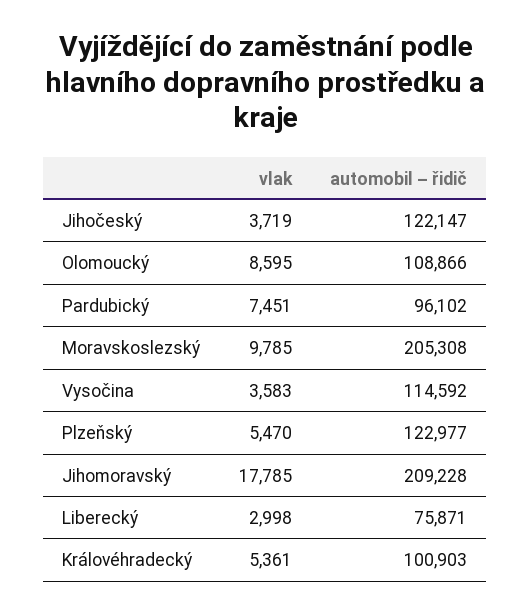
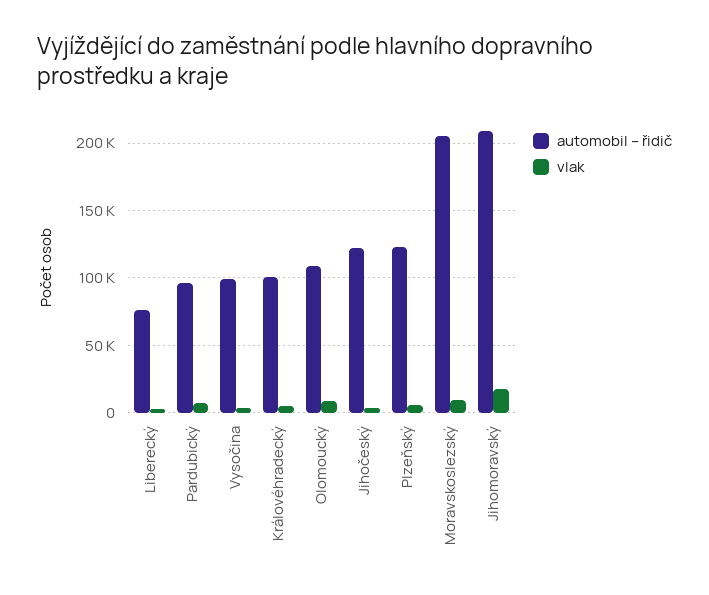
  {
    "vlak": {
      "Jihočeský": 3719,
      "Olomoucký": 8595,
      "Pardubický": 7451,
      "Moravskoslezský": 9785,
      "Vysočina": 3583,
      "Plzeňský": 5470,
      "Jihomoravský": 17785,
      "Liberecký": 2998,
      "Královéhradecký": 5361
    },
    "automobil – řidič": {
      "Jihočeský": 122147,
      "Olomoucký": 108866,
      "Pardubický": 96102,
      "Moravskoslezský": 205308,
-     "Vysočina": 114592,
+     "Vysočina": 100000,
      "Plzeňský": 122977,
      "Jihomoravský": 209228,
      "Liberecký": 75871,
      "Královéhradecký": 100903
    }
  }

